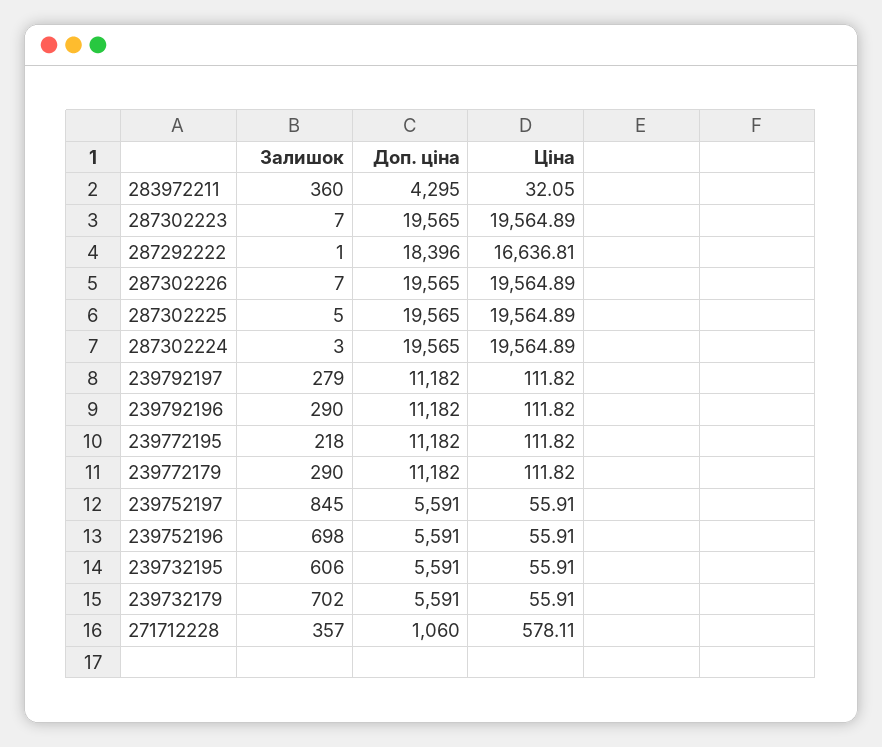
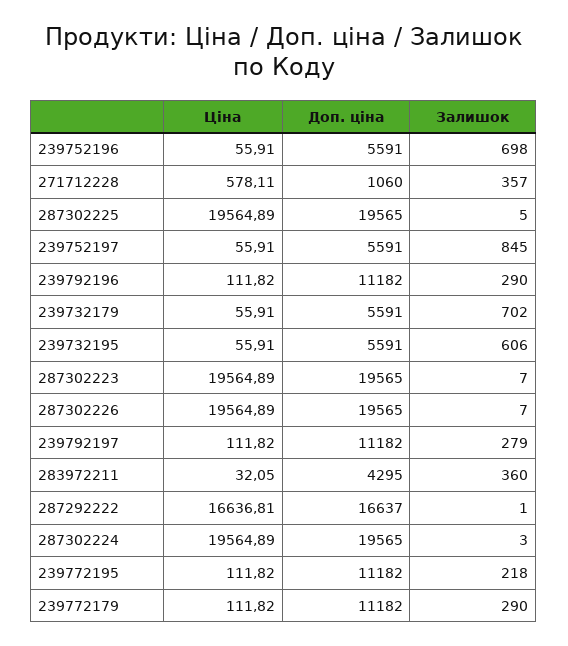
  {
    "Залишок": {
      "283972211": 360,
      "287302223": 7,
      "287292222": 1,
      "287302226": 7,
      "287302225": 5,
      "287302224": 3,
      "239792197": 279,
      "239792196": 290,
      "239772195": 218,
      "239772179": 290,
      "239752197": 845,
      "239752196": 698,
      "239732195": 606,
      "239732179": 702,
      "271712228": 357
    },
    "Доп. ціна": {
      "283972211": 4295,
      "287302223": 19565,
-     "287292222": 18396,
+     "287292222": 16637,
      "287302226": 19565,
      "287302225": 19565,
      "287302224": 19565,
      "239792197": 11182,
      "239792196": 11182,
      "239772195": 11182,
      "239772179": 11182,
      "239752197": 5591,
      "239752196": 5591,
      "239732195": 5591,
      "239732179": 5591,
      "271712228": 1060
    },
    "Ціна": {
      "283972211": 32.05,
      "287302223": 19564.89,
      "287292222": 16636.81,
      "287302226": 19564.89,
      "287302225": 19564.89,
      "287302224": 19564.89,
      "239792197": 111.82,
      "239792196": 111.82,
      "239772195": 111.82,
      "239772179": 111.82,
      "239752197": 55.91,
      "239752196": 55.91,
      "239732195": 55.91,
      "239732179": 55.91,
      "271712228": 578.11
    }
  }

